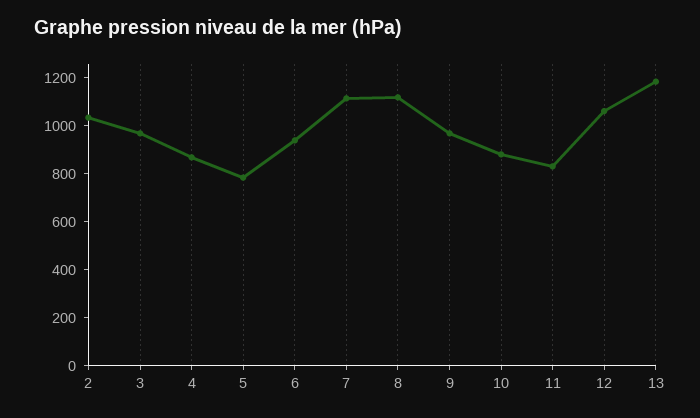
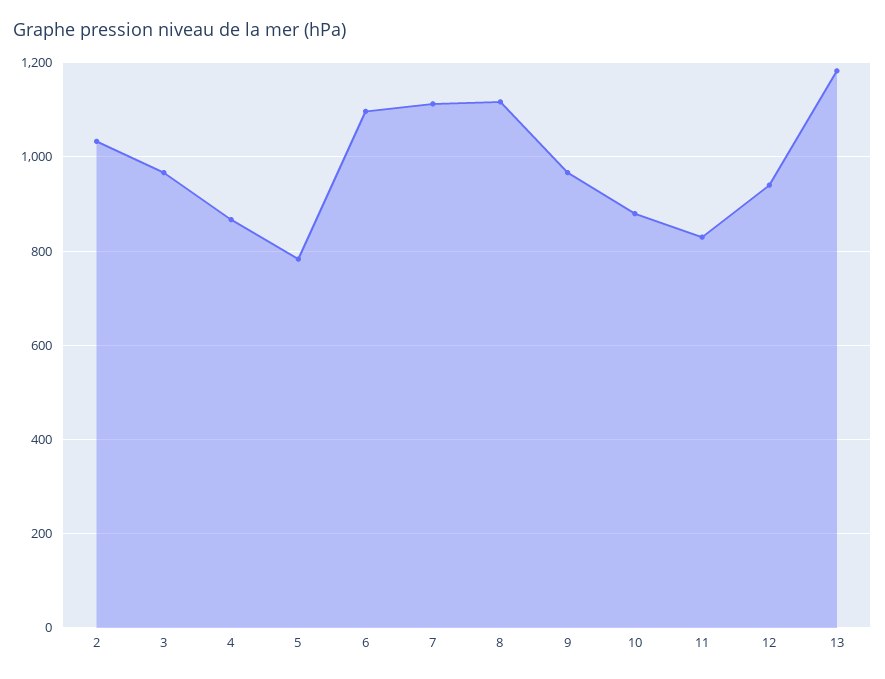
  {
    "2": 1040,
    "3": 960,
    "4": 860,
    "5": 780,
-   "6": 950,
+   "6": 1100,
    "7": 1120,
    "8": 1120,
    "9": 960,
    "10": 880,
    "11": 840,
-   "12": 1050,
+   "12": 940,
    "13": 1180
  }

